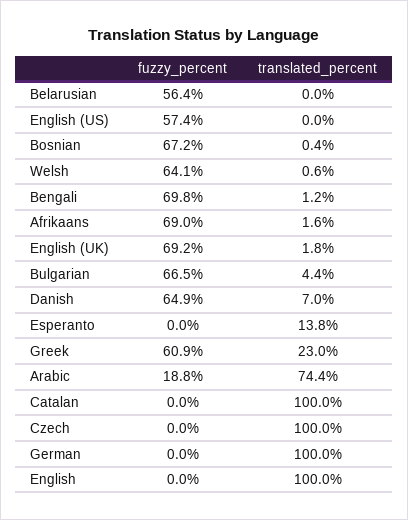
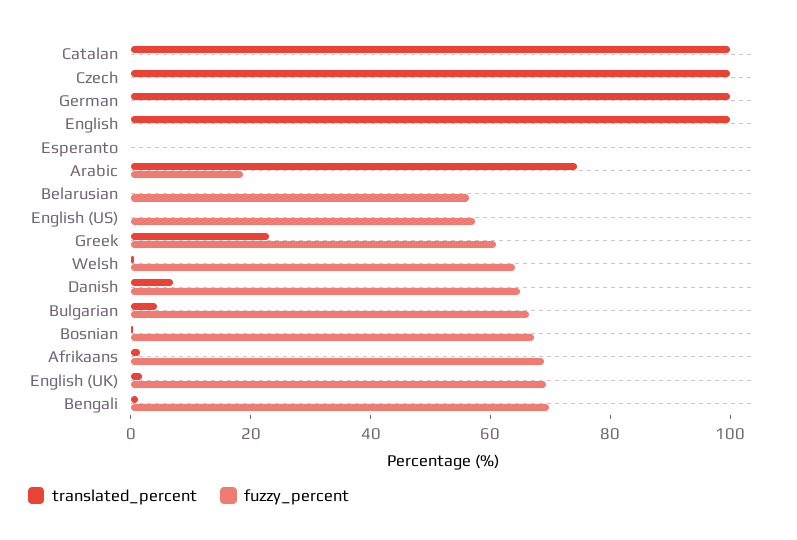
  {
    "fuzzy_percent": {
      "Belarusian": 56.4,
      "English (US)": 57.4,
      "Bosnian": 67.2,
      "Welsh": 64.1,
      "Bengali": 69.8,
      "Afrikaans": 69,
      "English (UK)": 69.2,
      "Bulgarian": 66.5,
      "Danish": 64.9,
      "Esperanto": 0,
      "Greek": 60.9,
      "Arabic": 18.8,
      "Catalan": 0,
      "Czech": 0,
      "German": 0,
      "English": 0
    },
    "translated_percent": {
      "Belarusian": 0,
      "English (US)": 0,
      "Bosnian": 0.4,
      "Welsh": 0.6,
      "Bengali": 1.2,
      "Afrikaans": 1.6,
      "English (UK)": 1.8,
      "Bulgarian": 4.4,
      "Danish": 7,
-     "Esperanto": 13.8,
+     "Esperanto": 0,
      "Greek": 23,
      "Arabic": 74.4,
      "Catalan": 100,
      "Czech": 100,
      "German": 100,
      "English": 100
    }
  }

